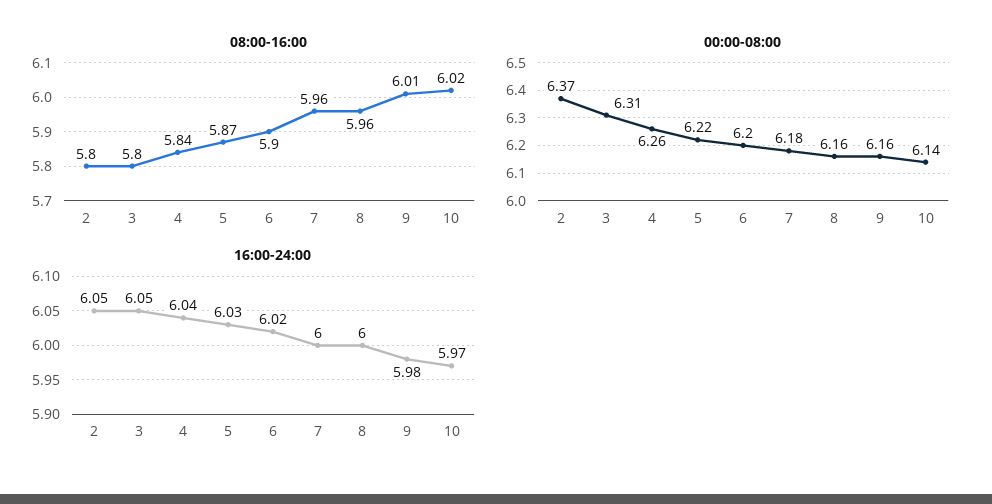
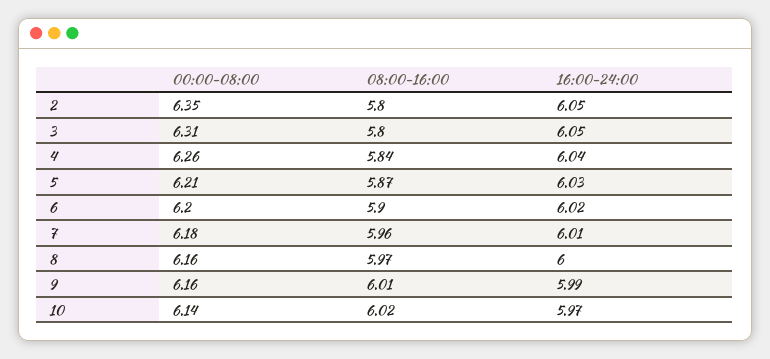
  {
    "08:00-16:00": {
      "2": 5.8,
      "3": 5.8,
      "4": 5.84,
      "5": 5.87,
      "6": 5.9,
      "7": 5.96,
-     "8": 5.96,
+     "8": 5.97,
      "9": 6.01,
      "10": 6.02
    },
    "00:00-08:00": {
-     "2": 6.37,
+     "2": 6.35,
      "3": 6.31,
      "4": 6.26,
-     "5": 6.22,
+     "5": 6.21,
      "6": 6.2,
      "7": 6.18,
      "8": 6.16,
      "9": 6.16,
      "10": 6.14
    },
    "16:00-24:00": {
      "2": 6.05,
      "3": 6.05,
      "4": 6.04,
      "5": 6.03,
      "6": 6.02,
-     "7": 6,
+     "7": 6.01,
      "8": 6,
-     "9": 5.98,
+     "9": 5.99,
      "10": 5.97
    }
  }

